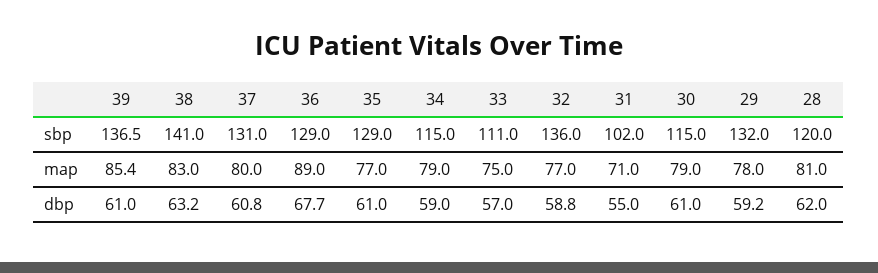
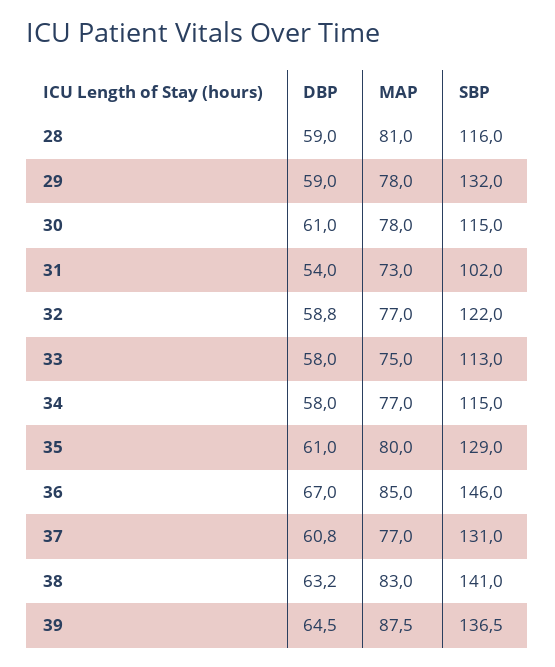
  {
    "39": {
      "sbp": 136.5,
-     "map": 85.4,
+     "map": 87.5,
-     "dbp": 61
+     "dbp": 64.5
    },
    "38": {
      "sbp": 141,
      "map": 83,
      "dbp": 63.2
    },
    "37": {
      "sbp": 131,
-     "map": 80,
+     "map": 77,
      "dbp": 60.8
    },
    "36": {
-     "sbp": 129,
+     "sbp": 146,
-     "map": 89,
+     "map": 85,
-     "dbp": 67.7
+     "dbp": 67
    },
    "35": {
      "sbp": 129,
-     "map": 77,
+     "map": 80,
      "dbp": 61
    },
    "34": {
      "sbp": 115,
-     "map": 79,
+     "map": 77,
-     "dbp": 59
+     "dbp": 58
    },
    "33": {
-     "sbp": 111,
+     "sbp": 113,
      "map": 75,
-     "dbp": 57
+     "dbp": 58
    },
    "32": {
-     "sbp": 136,
+     "sbp": 122,
      "map": 77,
      "dbp": 58.8
    },
    "31": {
      "sbp": 102,
-     "map": 71,
+     "map": 73,
-     "dbp": 55
+     "dbp": 54
    },
    "30": {
      "sbp": 115,
-     "map": 79,
+     "map": 78,
      "dbp": 61
    },
    "29": {
      "sbp": 132,
      "map": 78,
-     "dbp": 59.2
+     "dbp": 59
    },
    "28": {
-     "sbp": 120,
+     "sbp": 116,
      "map": 81,
-     "dbp": 62
+     "dbp": 59
    }
  }

